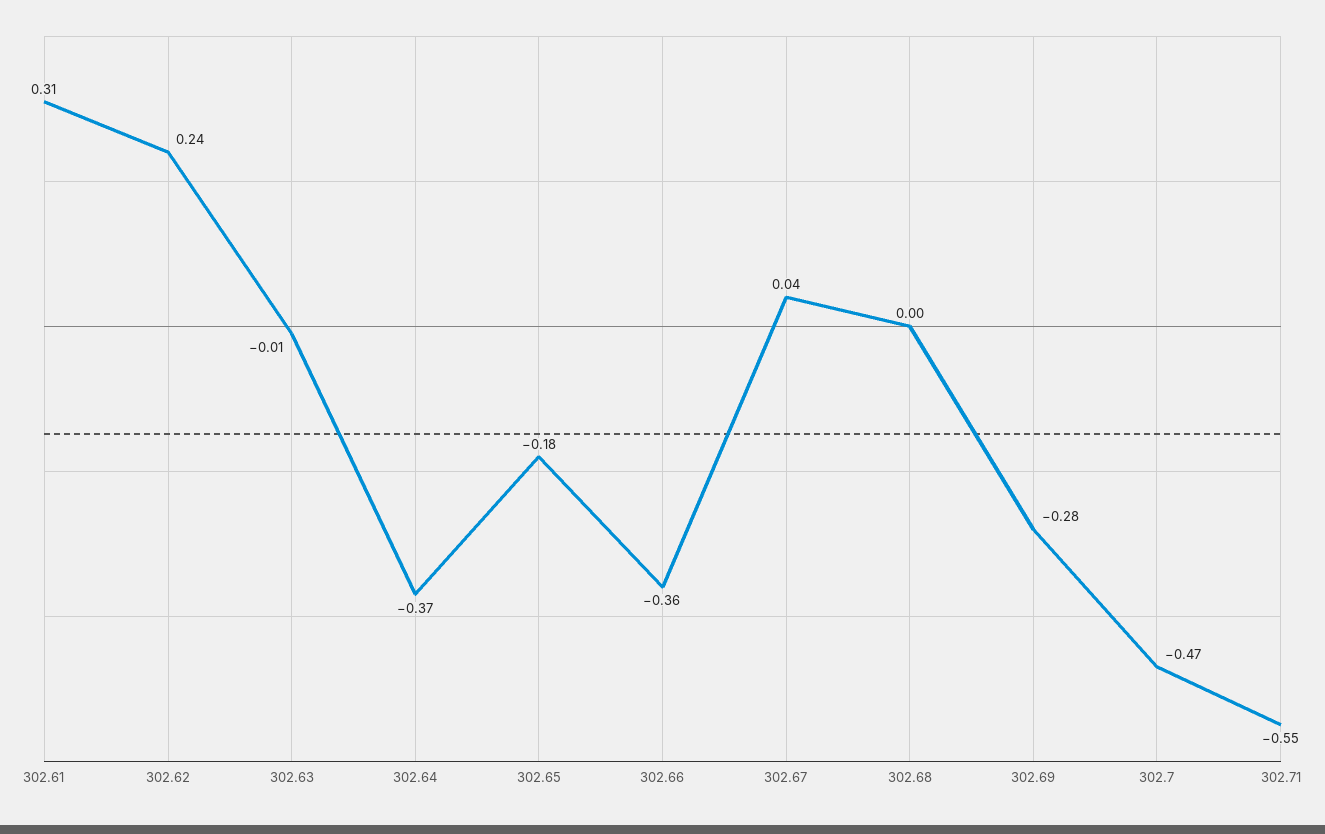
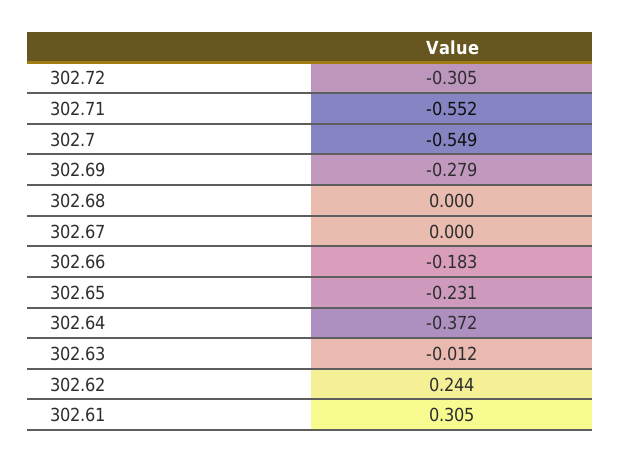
  {
    "302.61": 0.305,
    "302.62": 0.244,
    "302.63": -0.012,
    "302.64": -0.372,
-   "302.65": -0.18,
+   "302.65": -0.231,
-   "302.66": -0.36,
+   "302.66": -0.183,
-   "302.67": 0.04,
+   "302.67": 0,
    "302.68": 0,
    "302.69": -0.279,
-   "302.7": -0.47,
+   "302.7": -0.549,
-   "302.71": -0.552
+   "302.71": -0.552,
+   "302.72": -0.305
  }

